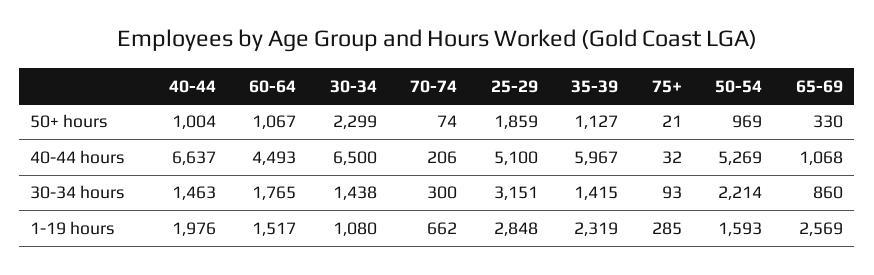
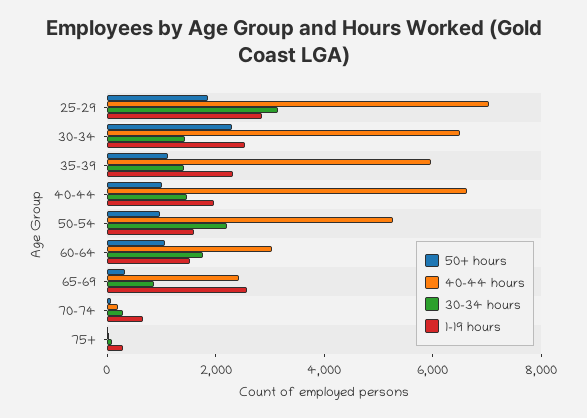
  {
    "50+ hours": {
      "40-44": 1004,
      "60-64": 1067,
      "30-34": 2299,
      "70-74": 74,
      "25-29": 1859,
      "35-39": 1127,
      "75+": 21,
      "50-54": 969,
      "65-69": 330
    },
    "40-44 hours": {
      "40-44": 6637,
-     "60-64": 4493,
+     "60-64": 3000,
      "30-34": 6500,
      "70-74": 206,
-     "25-29": 5100,
+     "25-29": 7000,
      "35-39": 5967,
      "75+": 32,
      "50-54": 5269,
-     "65-69": 1068
+     "65-69": 2500
    },
    "30-34 hours": {
      "40-44": 1463,
      "60-64": 1765,
      "30-34": 1438,
      "70-74": 300,
      "25-29": 3151,
      "35-39": 1415,
      "75+": 93,
      "50-54": 2214,
      "65-69": 860
    },
    "1-19 hours": {
      "40-44": 1976,
      "60-64": 1517,
-     "30-34": 1080,
+     "30-34": 2500,
      "70-74": 662,
      "25-29": 2848,
      "35-39": 2319,
      "75+": 285,
      "50-54": 1593,
      "65-69": 2569
    }
  }

